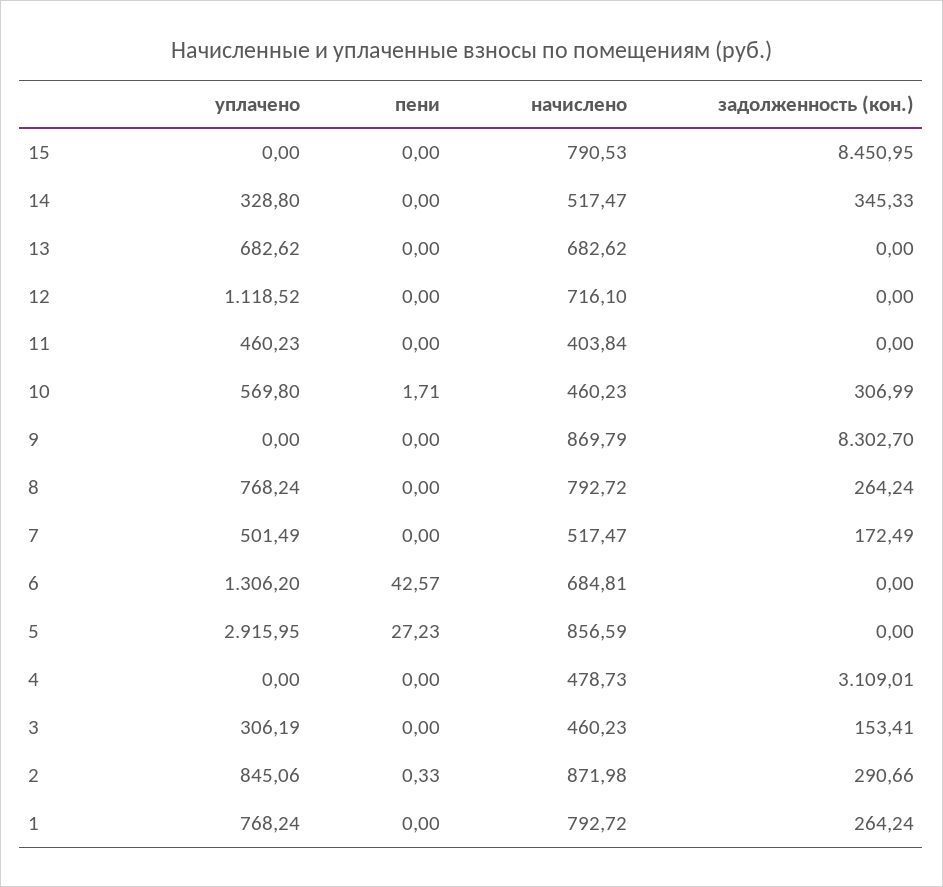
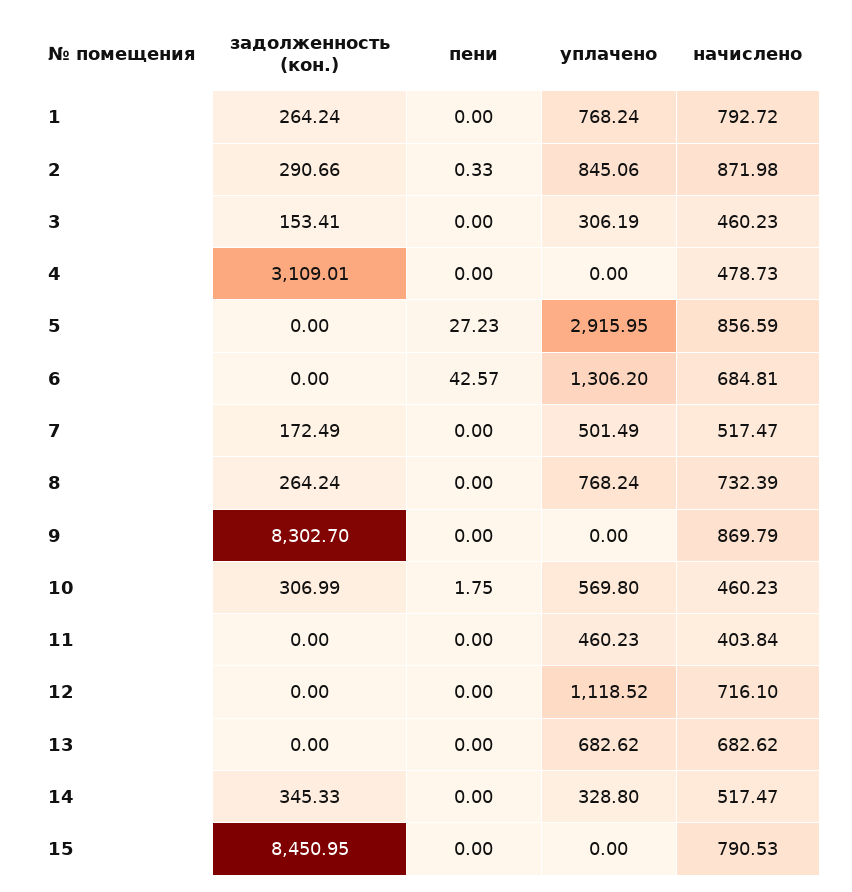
  {
    "уплачено": {
      "15": 0,
      "14": 328.8,
      "13": 682.62,
      "12": 1118.52,
      "11": 460.23,
      "10": 569.8,
      "9": 0,
      "8": 768.24,
      "7": 501.49,
      "6": 1306.2,
      "5": 2915.95,
      "4": 0,
      "3": 306.19,
      "2": 845.06,
      "1": 768.24
    },
    "пени": {
      "15": 0,
      "14": 0,
      "13": 0,
      "12": 0,
      "11": 0,
-     "10": 1.71,
+     "10": 1.75,
      "9": 0,
      "8": 0,
      "7": 0,
      "6": 42.57,
      "5": 27.23,
      "4": 0,
      "3": 0,
      "2": 0.33,
      "1": 0
    },
    "начислено": {
      "15": 790.53,
      "14": 517.47,
      "13": 682.62,
      "12": 716.1,
      "11": 403.84,
      "10": 460.23,
      "9": 869.79,
-     "8": 792.72,
+     "8": 732.39,
      "7": 517.47,
      "6": 684.81,
      "5": 856.59,
      "4": 478.73,
      "3": 460.23,
      "2": 871.98,
      "1": 792.72
    },
    "задолженность (кон.)": {
      "15": 8450.95,
      "14": 345.33,
      "13": 0,
      "12": 0,
      "11": 0,
      "10": 306.99,
      "9": 8302.7,
      "8": 264.24,
      "7": 172.49,
      "6": 0,
      "5": 0,
      "4": 3109.01,
      "3": 153.41,
      "2": 290.66,
      "1": 264.24
    }
  }

